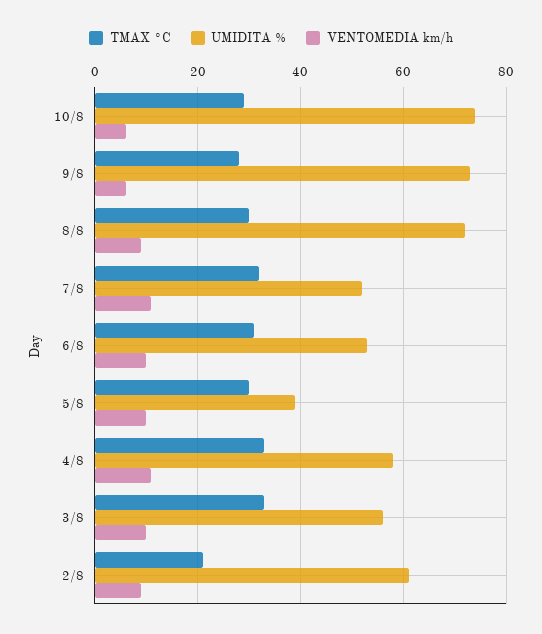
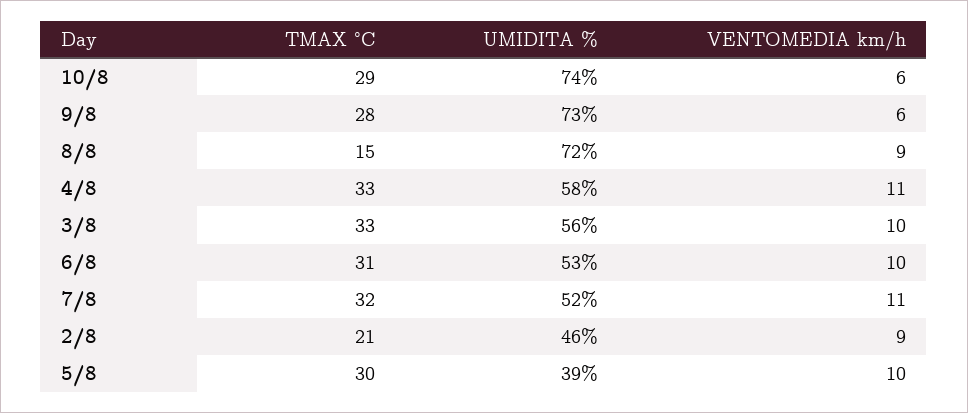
  {
    "TMAX °C": {
      "10/8": 29,
      "9/8": 28,
-     "8/8": 30,
+     "8/8": 15,
      "7/8": 32,
      "6/8": 31,
      "5/8": 30,
      "4/8": 33,
      "3/8": 33,
      "2/8": 21
    },
    "UMIDITA %": {
      "10/8": 74,
      "9/8": 73,
      "8/8": 72,
      "7/8": 52,
      "6/8": 53,
      "5/8": 39,
      "4/8": 58,
      "3/8": 56,
-     "2/8": 60
+     "2/8": 46
    },
    "VENTOMEDIA km/h": {
      "10/8": 6,
      "9/8": 6,
      "8/8": 9,
      "7/8": 11,
      "6/8": 10,
      "5/8": 10,
      "4/8": 11,
      "3/8": 10,
      "2/8": 9
    }
  }

